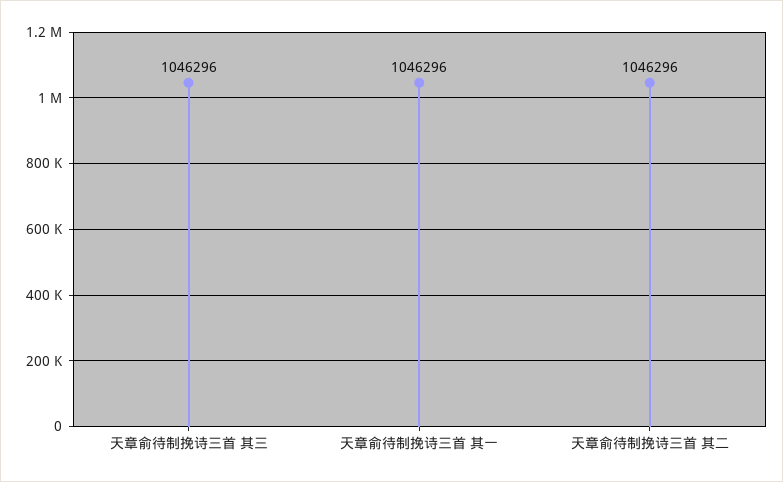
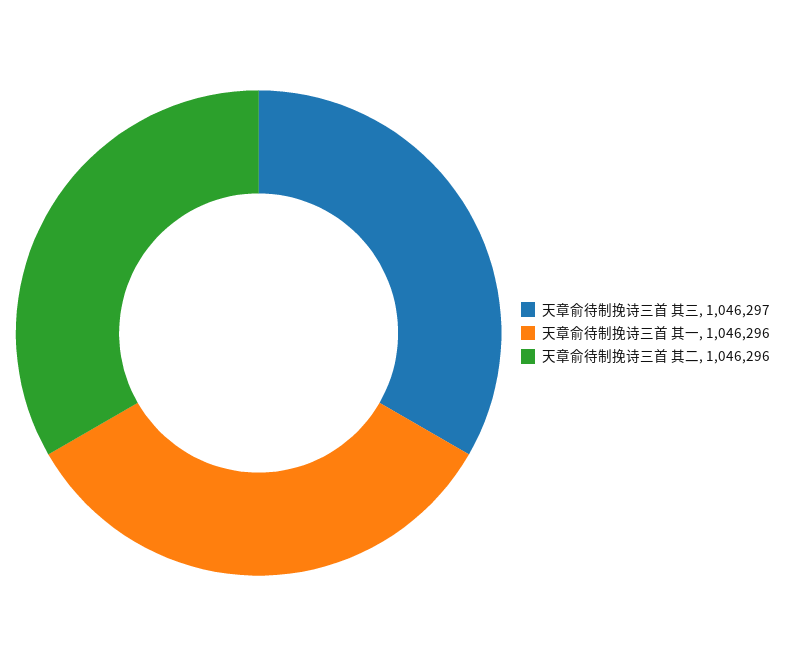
  {
-   "天章俞待制挽诗三首 其三": 1046296,
+   "天章俞待制挽诗三首 其三": 1046297,
    "天章俞待制挽诗三首 其一": 1046296,
    "天章俞待制挽诗三首 其二": 1046296
  }

